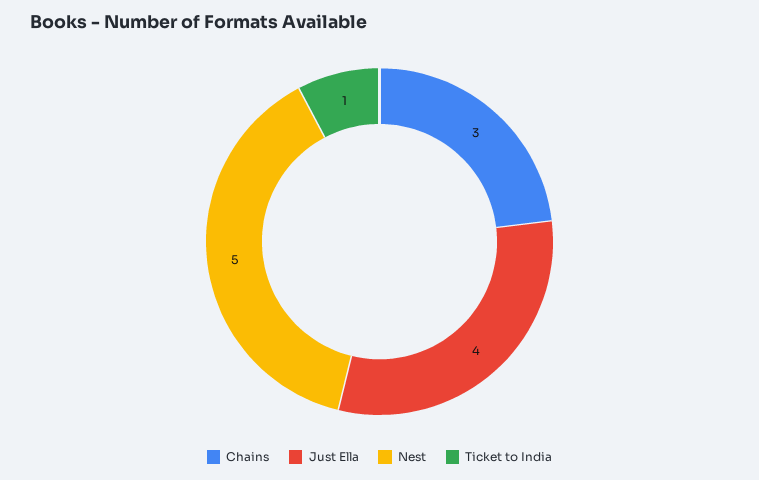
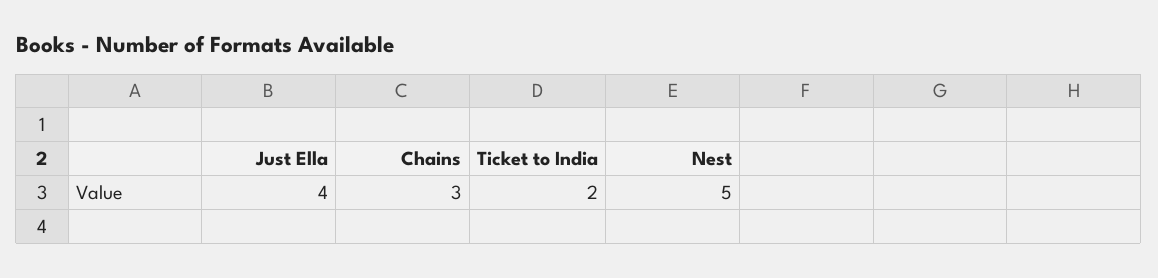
  {
    "Chains": 3,
    "Just Ella": 4,
    "Nest": 5,
-   "Ticket to India": 1
+   "Ticket to India": 2
  }

